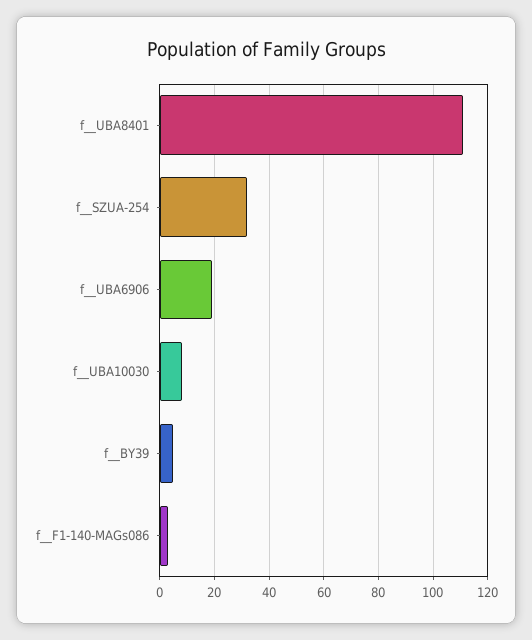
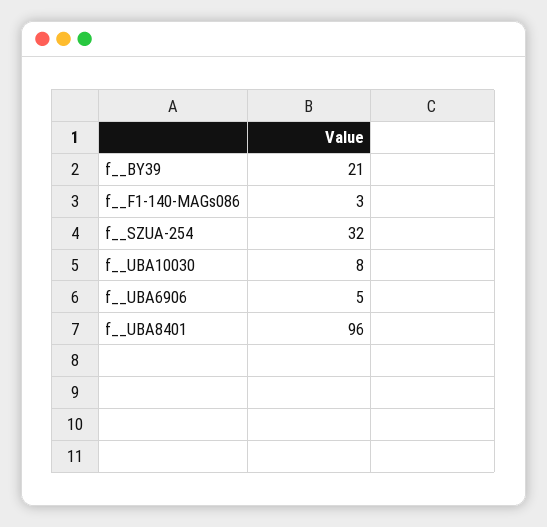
  {
-   "f__UBA8401": 110,
+   "f__UBA8401": 96,
    "f__SZUA-254": 32,
-   "f__UBA6906": 20,
+   "f__UBA6906": 5,
    "f__UBA10030": 8,
-   "f__BY39": 5,
+   "f__BY39": 21,
    "f__F1-140-MAGs086": 3
  }

